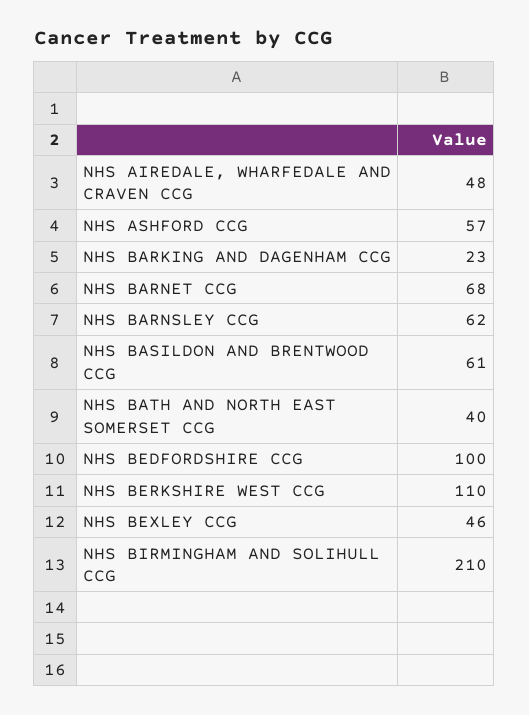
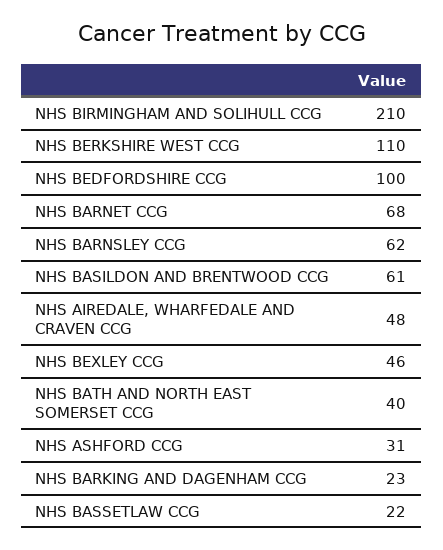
  {
    "NHS AIREDALE, WHARFEDALE AND CRAVEN CCG": 48,
-   "NHS ASHFORD CCG": 57,
+   "NHS ASHFORD CCG": 31,
    "NHS BARKING AND DAGENHAM CCG": 23,
    "NHS BARNET CCG": 68,
    "NHS BARNSLEY CCG": 62,
    "NHS BASILDON AND BRENTWOOD CCG": 61,
    "NHS BATH AND NORTH EAST SOMERSET CCG": 40,
    "NHS BEDFORDSHIRE CCG": 100,
    "NHS BERKSHIRE WEST CCG": 110,
    "NHS BEXLEY CCG": 46,
-   "NHS BIRMINGHAM AND SOLIHULL CCG": 210
+   "NHS BIRMINGHAM AND SOLIHULL CCG": 210,
+   "NHS BASSETLAW CCG": 22
  }

